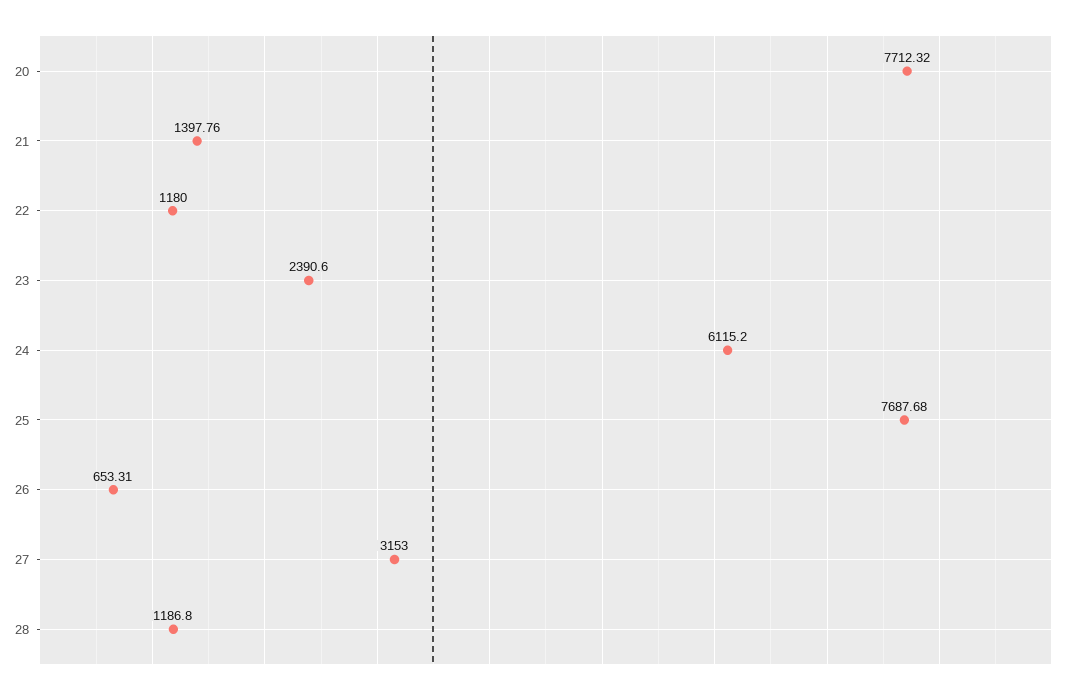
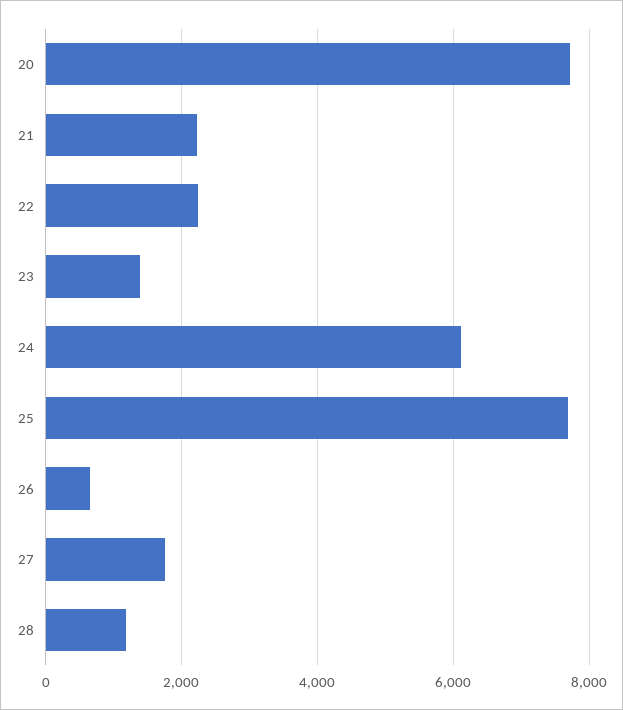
  {
    "20": 7712.32,
-   "21": 1397.76,
+   "21": 2200,
-   "22": 1180,
+   "22": 2200,
-   "23": 2390.6,
+   "23": 1400,
    "24": 6115.2,
    "25": 7687.68,
    "26": 653.31,
-   "27": 3153,
+   "27": 1800,
    "28": 1186.8
  }

